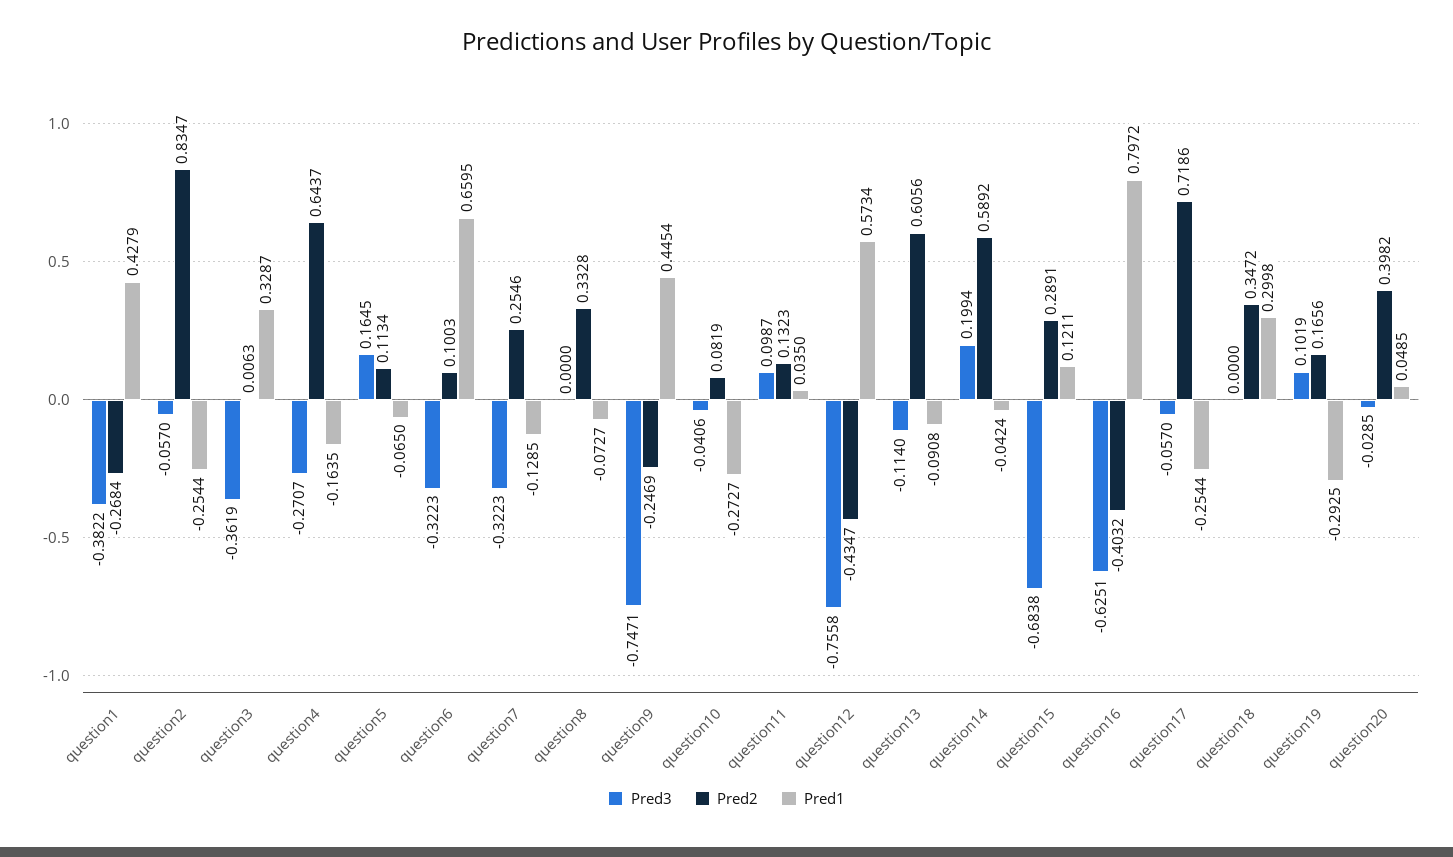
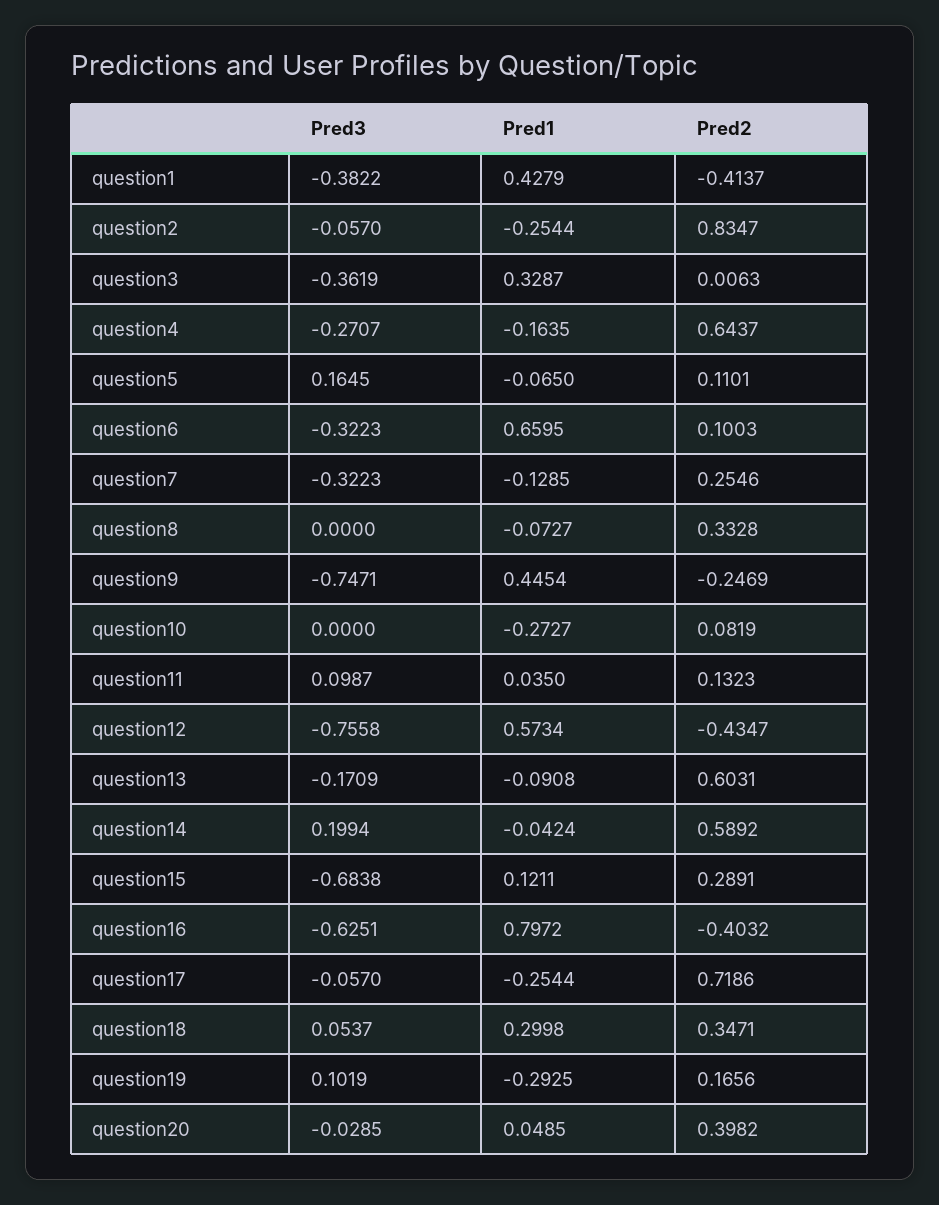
  {
    "Pred3": {
      "question1": -0.3822,
      "question2": -0.057,
      "question3": -0.3619,
      "question4": -0.2707,
      "question5": 0.1645,
      "question6": -0.3223,
      "question7": -0.3223,
      "question8": 0,
      "question9": -0.7471,
-     "question10": -0.0406,
+     "question10": 0,
      "question11": 0.0987,
      "question12": -0.7558,
-     "question13": -0.114,
+     "question13": -0.1709,
      "question14": 0.1994,
      "question15": -0.6838,
      "question16": -0.6251,
      "question17": -0.057,
-     "question18": 0,
+     "question18": 0.0537,
      "question19": 0.1019,
      "question20": -0.0285
    },
    "Pred2": {
-     "question1": -0.2684,
+     "question1": -0.4137,
      "question2": 0.8347,
      "question3": 0.0063,
      "question4": 0.6437,
-     "question5": 0.1134,
+     "question5": 0.1101,
      "question6": 0.1003,
      "question7": 0.2546,
      "question8": 0.3328,
      "question9": -0.2469,
      "question10": 0.0819,
      "question11": 0.1323,
      "question12": -0.4347,
-     "question13": 0.6056,
+     "question13": 0.6031,
      "question14": 0.5892,
      "question15": 0.2891,
      "question16": -0.4032,
      "question17": 0.7186,
-     "question18": 0.3472,
+     "question18": 0.3471,
      "question19": 0.1656,
      "question20": 0.3982
    },
    "Pred1": {
      "question1": 0.4279,
      "question2": -0.2544,
      "question3": 0.3287,
      "question4": -0.1635,
      "question5": -0.065,
      "question6": 0.6595,
      "question7": -0.1285,
      "question8": -0.0727,
      "question9": 0.4454,
      "question10": -0.2727,
      "question11": 0.035,
      "question12": 0.5734,
      "question13": -0.0908,
      "question14": -0.0424,
      "question15": 0.1211,
      "question16": 0.7972,
      "question17": -0.2544,
      "question18": 0.2998,
      "question19": -0.2925,
      "question20": 0.0485
    }
  }

